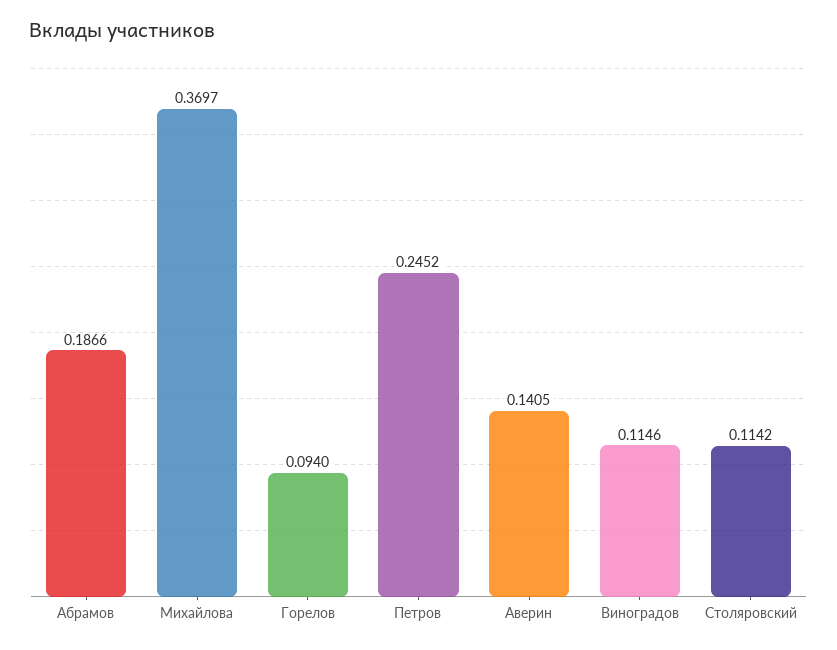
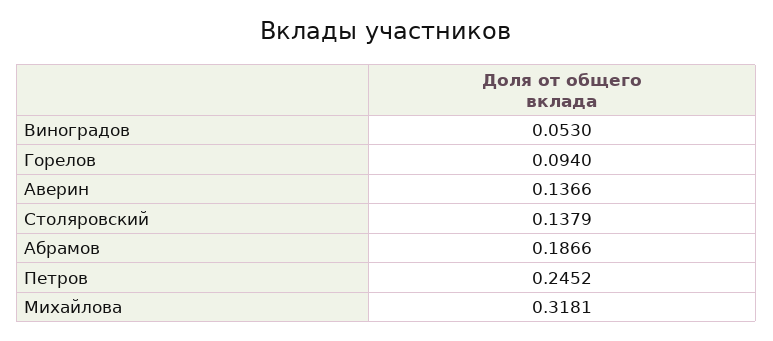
  {
    "Абрамов": 0.1866,
-   "Михайлова": 0.3697,
+   "Михайлова": 0.3181,
    "Горелов": 0.094,
    "Петров": 0.2452,
-   "Аверин": 0.1405,
+   "Аверин": 0.1366,
-   "Виноградов": 0.1146,
+   "Виноградов": 0.053,
-   "Столяровский": 0.1142
+   "Столяровский": 0.1379
  }

